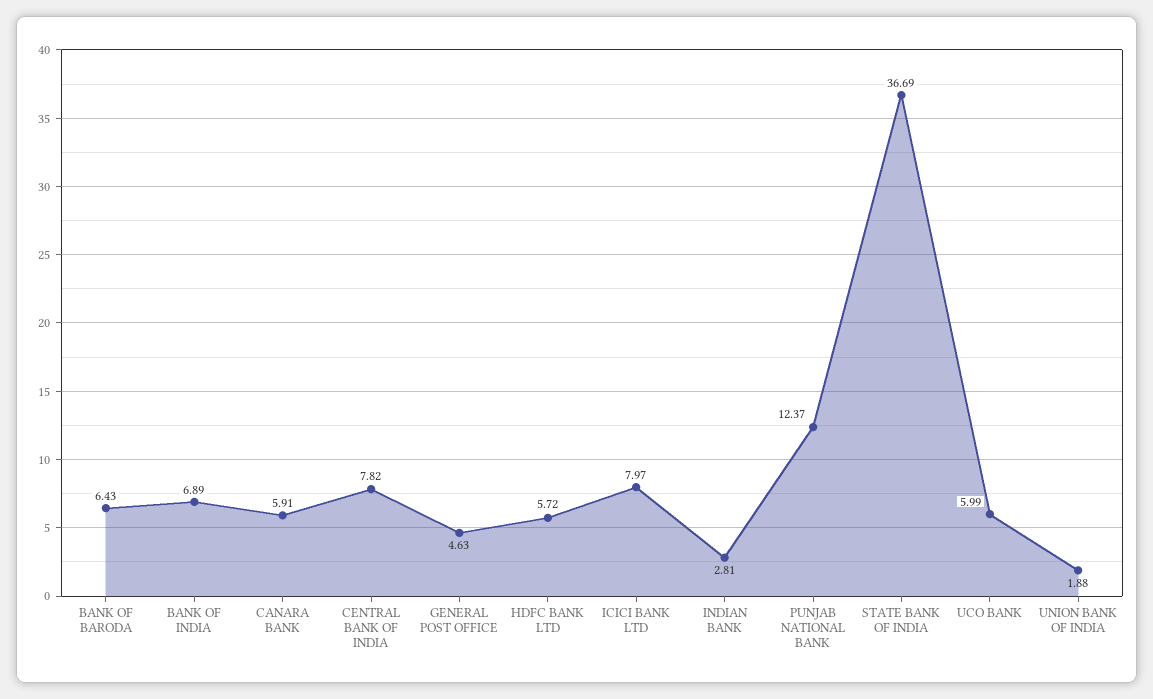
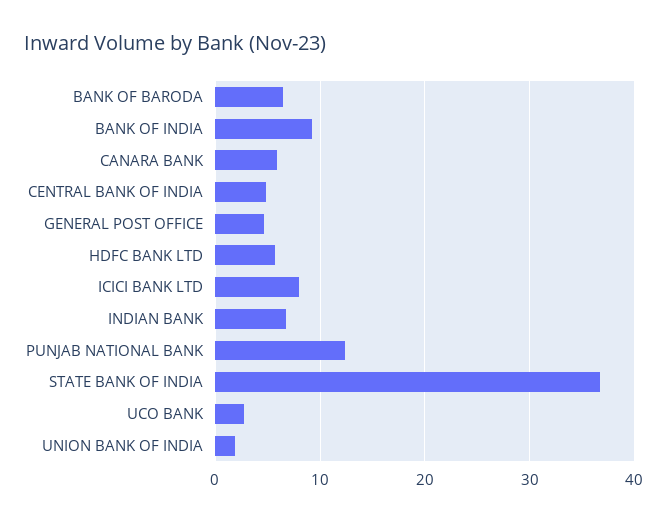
  {
    "BANK OF BARODA": 6.43,
-   "BANK OF INDIA": 6.89,
+   "BANK OF INDIA": 9,
    "CANARA BANK": 5.91,
-   "CENTRAL BANK OF INDIA": 7.82,
+   "CENTRAL BANK OF INDIA": 5,
    "GENERAL POST OFFICE": 4.63,
    "HDFC BANK LTD": 5.72,
    "ICICI BANK LTD": 7.97,
-   "INDIAN BANK": 2.81,
+   "INDIAN BANK": 7,
    "PUNJAB NATIONAL BANK": 12.37,
    "STATE BANK OF INDIA": 36.69,
-   "UCO BANK": 5.99,
+   "UCO BANK": 3,
    "UNION BANK OF INDIA": 1.88
  }

